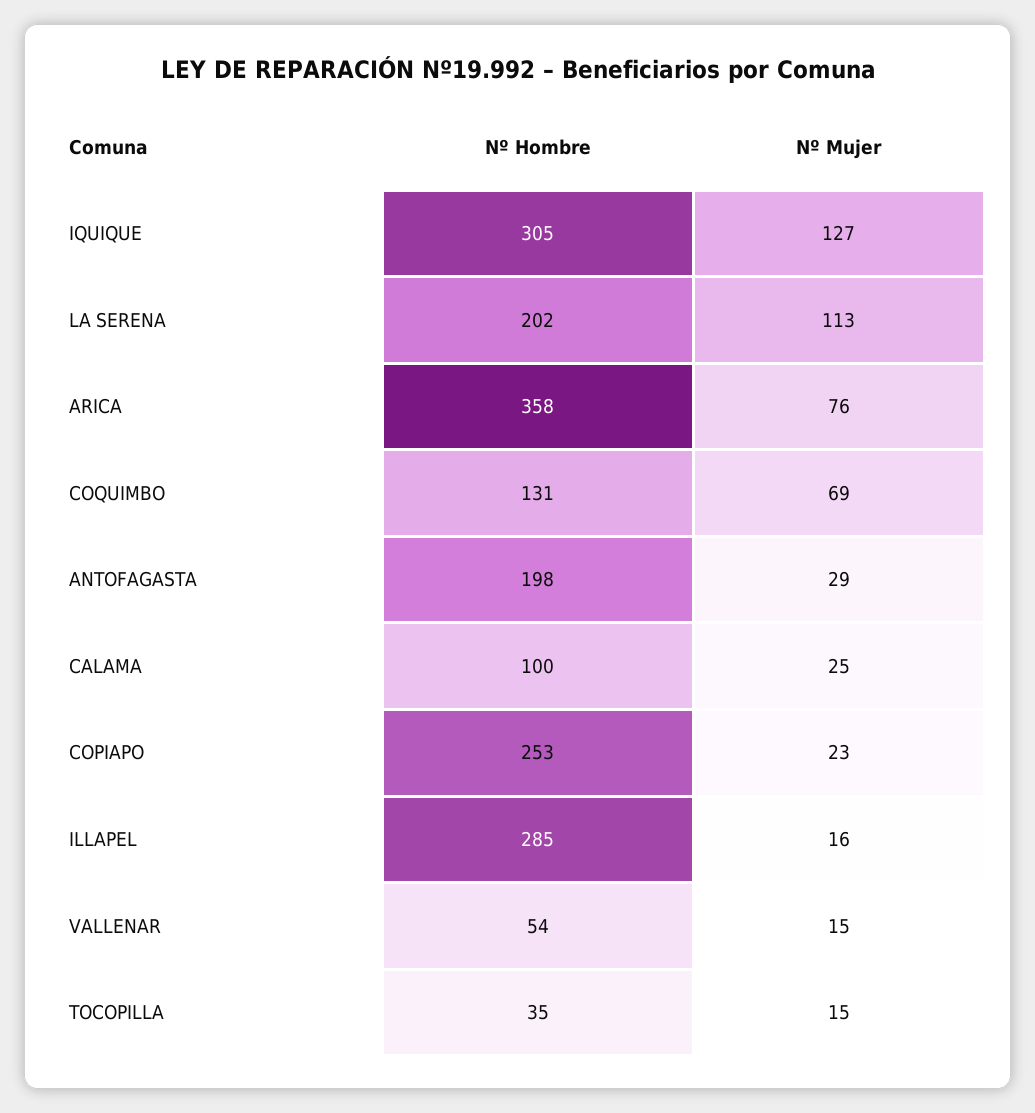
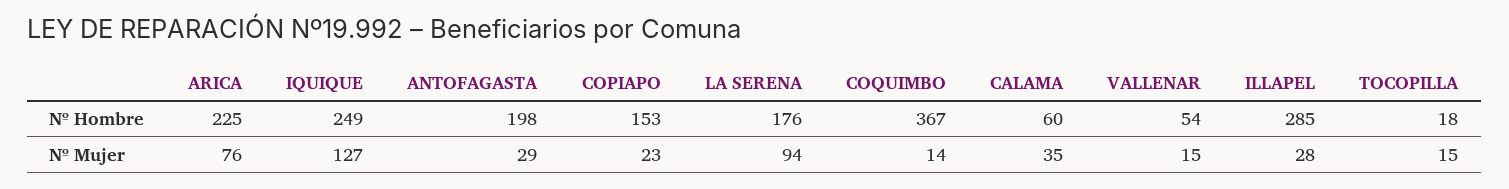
  {
    "Nº Hombre": {
-     "IQUIQUE": 305,
+     "IQUIQUE": 249,
-     "LA SERENA": 202,
+     "LA SERENA": 176,
-     "ARICA": 358,
+     "ARICA": 225,
-     "COQUIMBO": 131,
+     "COQUIMBO": 367,
      "ANTOFAGASTA": 198,
-     "CALAMA": 100,
+     "CALAMA": 60,
-     "COPIAPO": 253,
+     "COPIAPO": 153,
      "ILLAPEL": 285,
      "VALLENAR": 54,
-     "TOCOPILLA": 35
+     "TOCOPILLA": 18
    },
    "Nº Mujer": {
      "IQUIQUE": 127,
-     "LA SERENA": 113,
+     "LA SERENA": 94,
      "ARICA": 76,
-     "COQUIMBO": 69,
+     "COQUIMBO": 14,
      "ANTOFAGASTA": 29,
-     "CALAMA": 25,
+     "CALAMA": 35,
      "COPIAPO": 23,
-     "ILLAPEL": 16,
+     "ILLAPEL": 28,
      "VALLENAR": 15,
      "TOCOPILLA": 15
    }
  }

